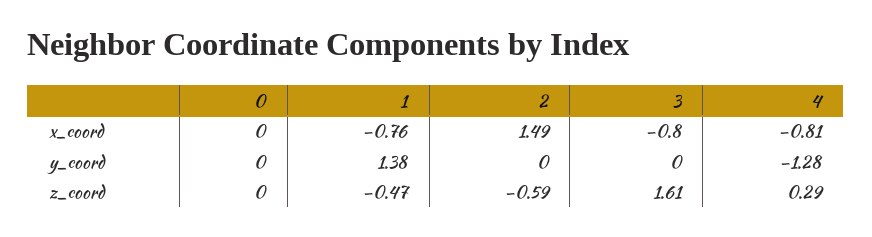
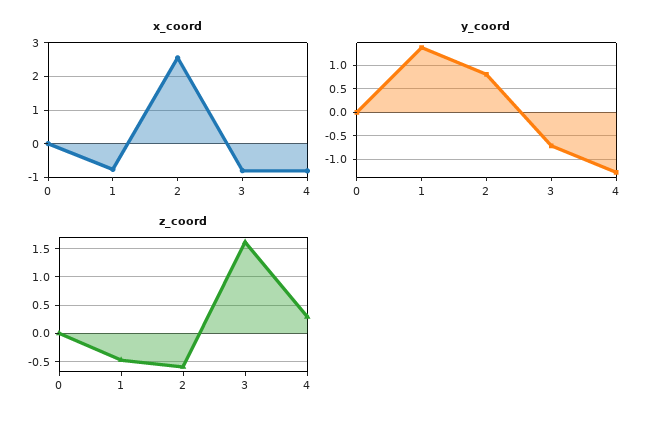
  {
    "x_coord": {
      "0": 0,
      "1": -0.76,
-     "2": 1.49,
+     "2": 2.6,
      "3": -0.8,
      "4": -0.81
    },
    "y_coord": {
      "0": 0,
      "1": 1.38,
-     "2": 0,
+     "2": 0.75,
-     "3": 0,
+     "3": -0.75,
      "4": -1.28
    },
    "z_coord": {
      "0": 0,
      "1": -0.47,
      "2": -0.59,
      "3": 1.61,
      "4": 0.29
    }
  }

